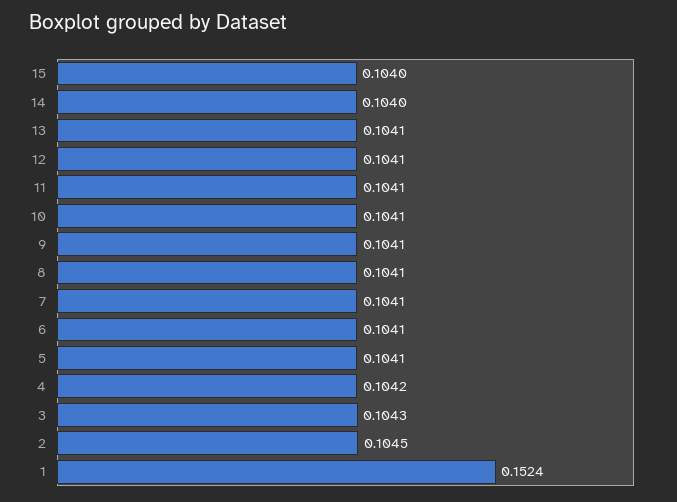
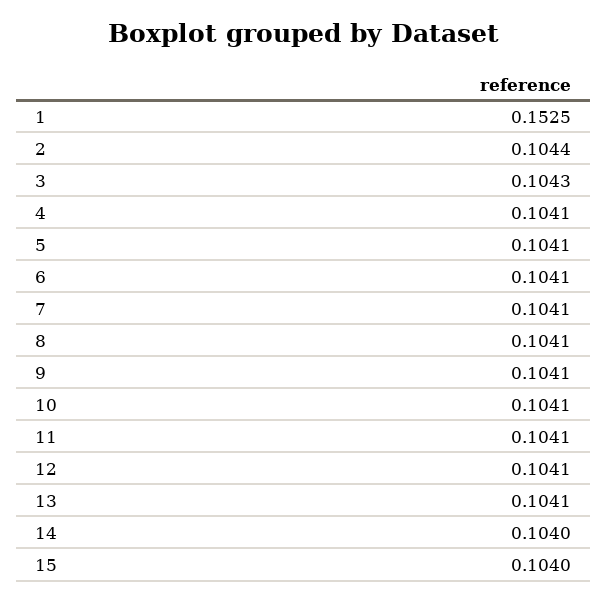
  {
    "15": 0.104,
    "14": 0.104,
    "13": 0.1041,
    "12": 0.1041,
    "11": 0.1041,
    "10": 0.1041,
    "9": 0.1041,
    "8": 0.1041,
    "7": 0.1041,
    "6": 0.1041,
    "5": 0.1041,
-   "4": 0.1042,
+   "4": 0.1041,
    "3": 0.1043,
-   "2": 0.1045,
+   "2": 0.1044,
-   "1": 0.1524
+   "1": 0.1525
  }

